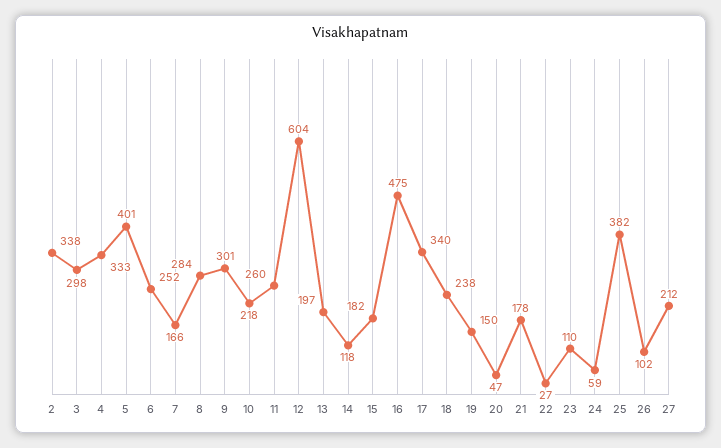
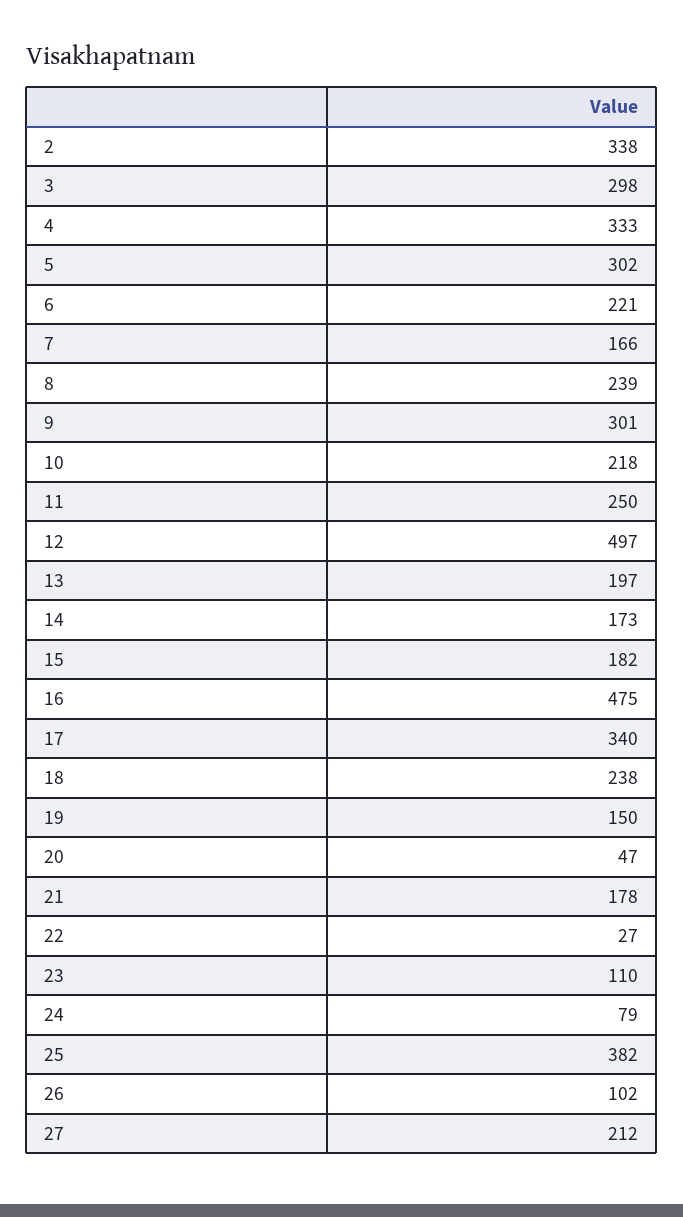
  {
    "2": 338,
    "3": 298,
    "4": 333,
-   "5": 401,
+   "5": 302,
-   "6": 252,
+   "6": 221,
    "7": 166,
-   "8": 284,
+   "8": 239,
    "9": 301,
    "10": 218,
-   "11": 260,
+   "11": 250,
-   "12": 604,
+   "12": 497,
    "13": 197,
-   "14": 118,
+   "14": 173,
    "15": 182,
    "16": 475,
    "17": 340,
    "18": 238,
    "19": 150,
    "20": 47,
    "21": 178,
    "22": 27,
    "23": 110,
-   "24": 59,
+   "24": 79,
    "25": 382,
    "26": 102,
    "27": 212
  }

